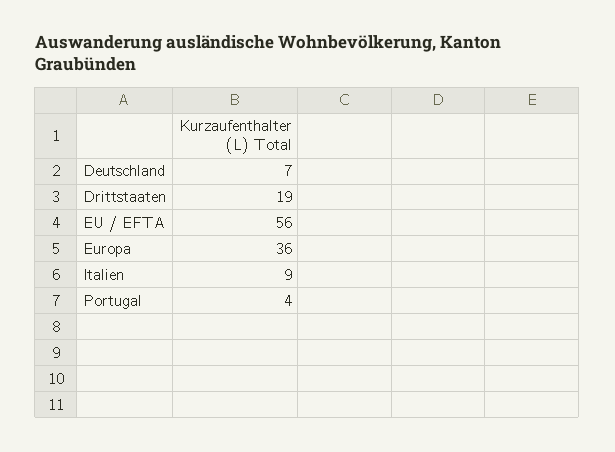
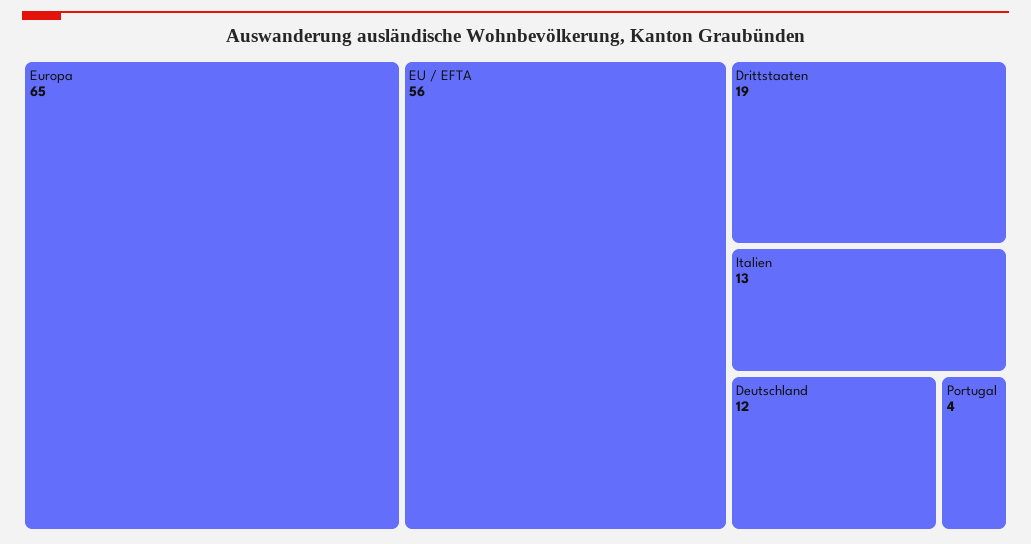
  {
-   "Deutschland": 7,
+   "Deutschland": 12,
    "Drittstaaten": 19,
    "EU / EFTA": 56,
-   "Europa": 36,
+   "Europa": 65,
-   "Italien": 9,
+   "Italien": 13,
    "Portugal": 4
  }

